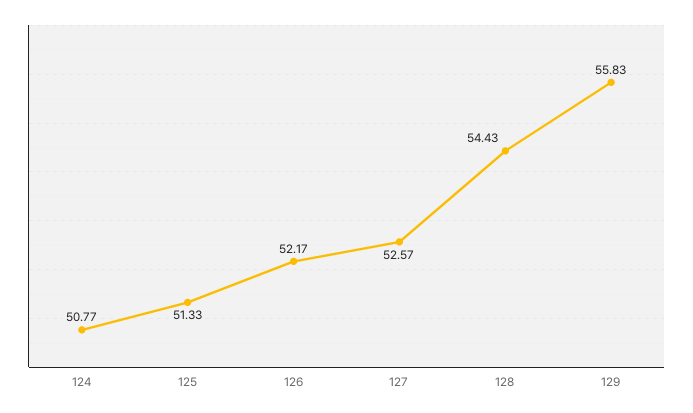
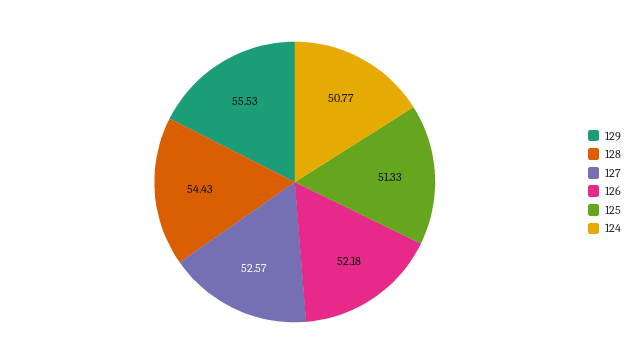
  {
    "124": 50.77,
    "125": 51.33,
-   "126": 52.17,
+   "126": 52.18,
    "127": 52.57,
    "128": 54.43,
-   "129": 55.83
+   "129": 55.53
  }

